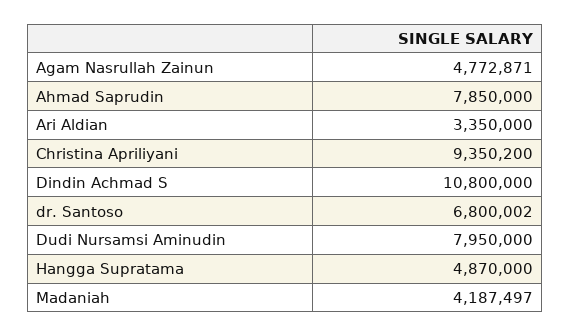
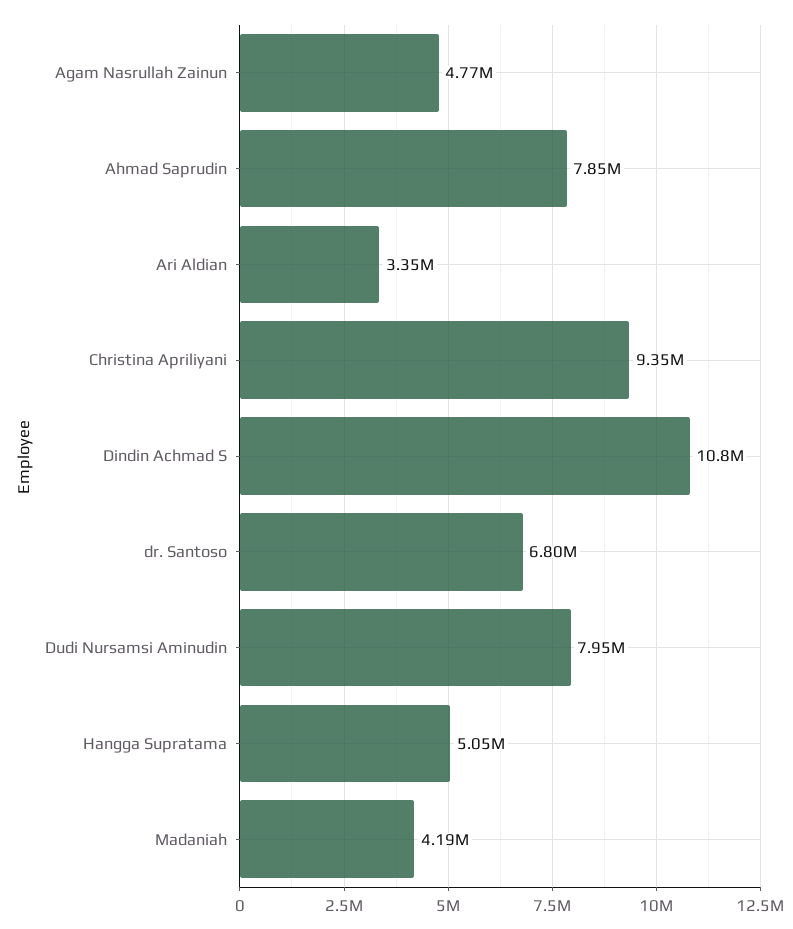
  {
    "Agam Nasrullah Zainun": 4772871,
    "Ahmad Saprudin": 7850000,
    "Ari Aldian": 3350000,
    "Christina Apriliyani": 9350200,
    "Dindin Achmad S": 10800000,
    "dr. Santoso": 6800002,
    "Dudi Nursamsi Aminudin": 7950000,
-   "Hangga Supratama": 4870000,
+   "Hangga Supratama": 5050000,
    "Madaniah": 4187497
  }

